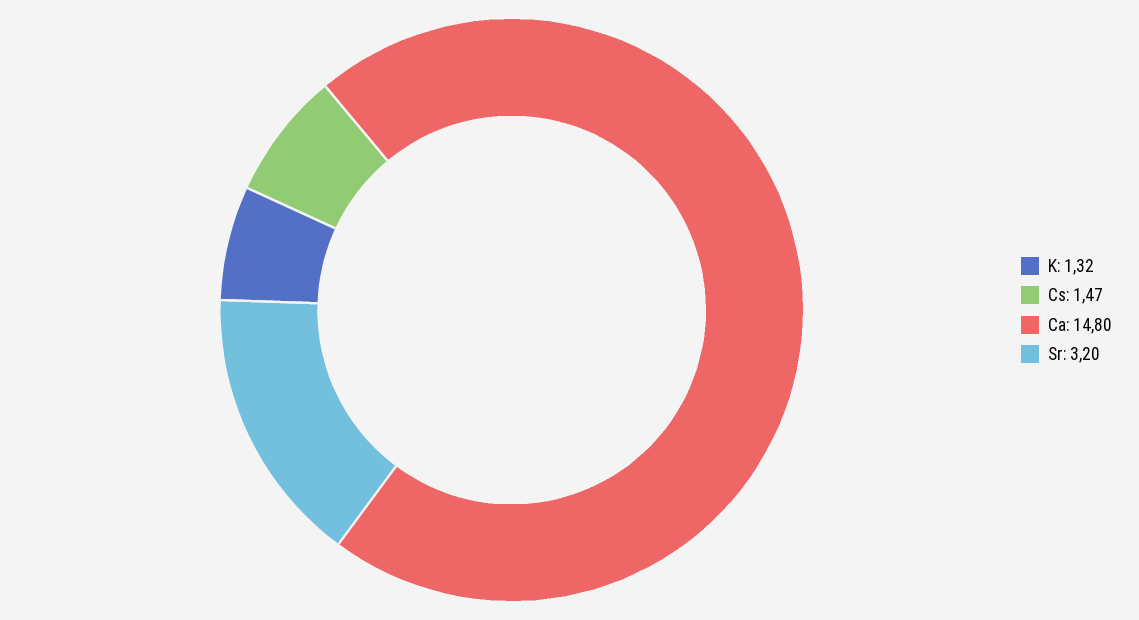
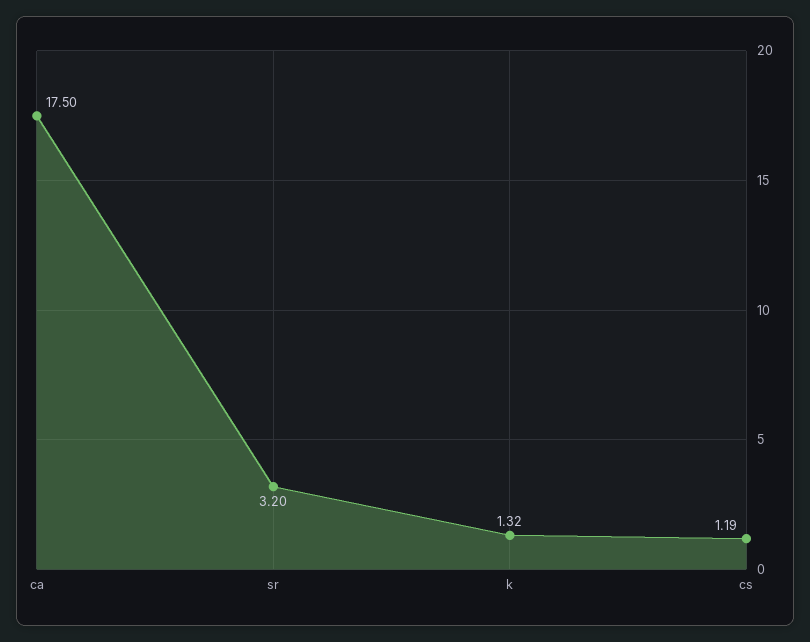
  {
    "K": 1.32,
-   "Cs": 1.47,
+   "Cs": 1.19,
-   "Ca": 14.8,
+   "Ca": 17.5,
    "Sr": 3.2
  }

